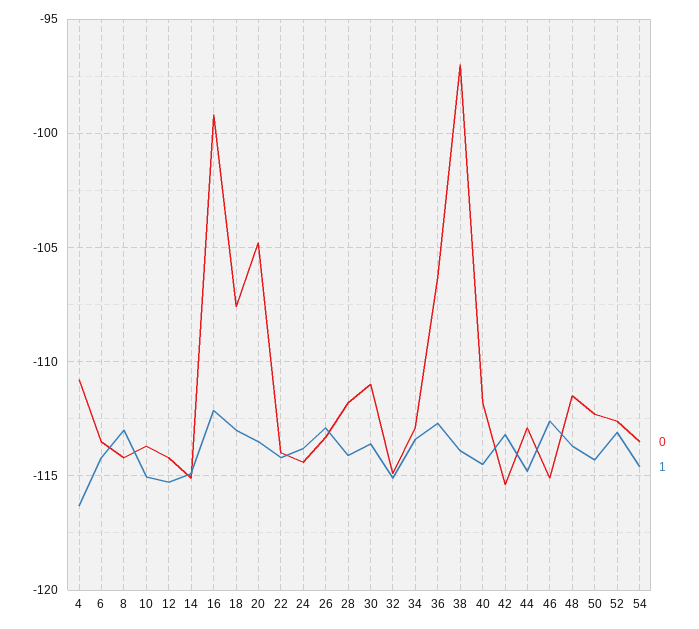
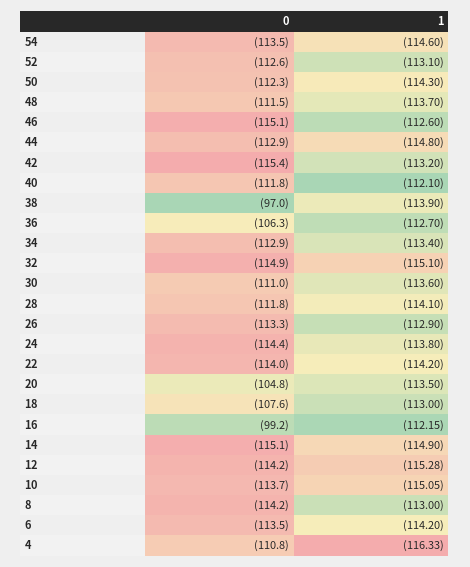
  {
    "0": {
      "4": -110.8,
      "6": -113.5,
      "8": -114.2,
      "10": -113.7,
      "12": -114.2,
      "14": -115.1,
      "16": -99.2,
      "18": -107.6,
      "20": -104.8,
      "22": -114,
      "24": -114.4,
      "26": -113.3,
      "28": -111.8,
      "30": -111,
      "32": -114.9,
      "34": -112.9,
      "36": -106.3,
      "38": -97,
      "40": -111.8,
      "42": -115.4,
      "44": -112.9,
      "46": -115.1,
      "48": -111.5,
      "50": -112.3,
      "52": -112.6,
      "54": -113.5
    },
    "1": {
      "4": -116.33,
      "6": -114.2,
      "8": -113,
      "10": -115.05,
      "12": -115.28,
      "14": -114.9,
      "16": -112.15,
      "18": -113,
      "20": -113.5,
      "22": -114.2,
      "24": -113.8,
      "26": -112.9,
      "28": -114.1,
      "30": -113.6,
      "32": -115.1,
      "34": -113.4,
      "36": -112.7,
      "38": -113.9,
-     "40": -114.5,
+     "40": -112.1,
      "42": -113.2,
      "44": -114.8,
      "46": -112.6,
      "48": -113.7,
      "50": -114.3,
      "52": -113.1,
      "54": -114.6
    }
  }

